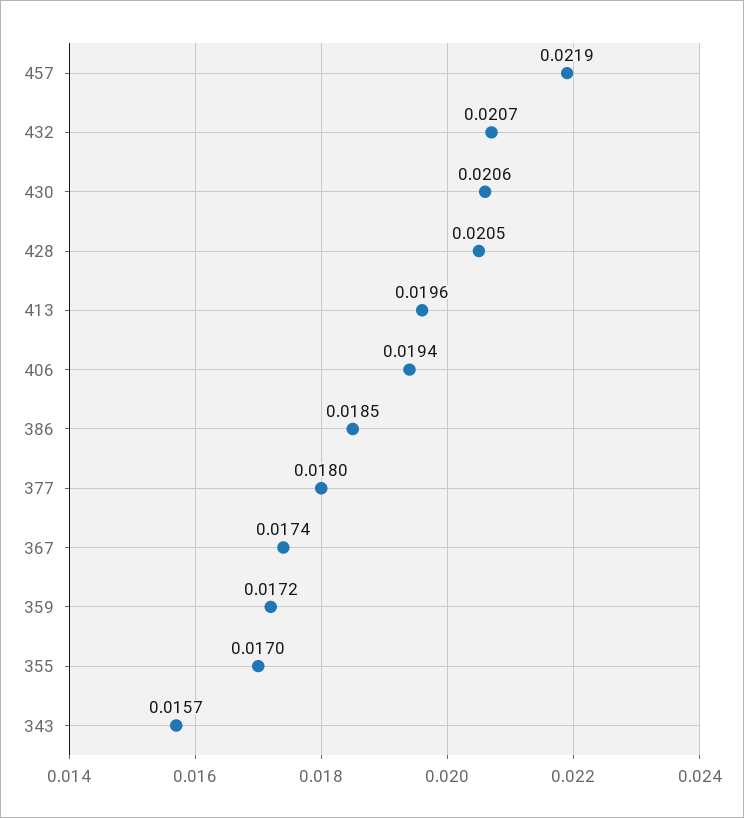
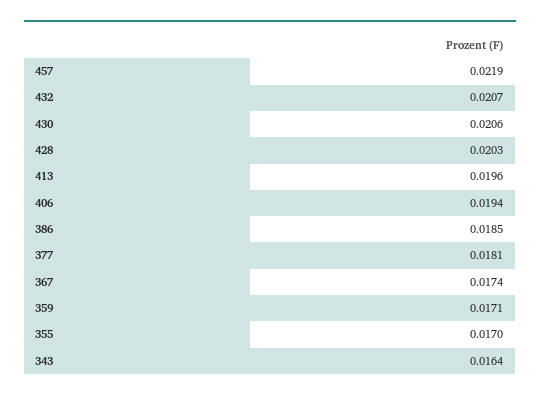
  {
    "457": 0.0219,
    "432": 0.0207,
    "430": 0.0206,
-   "428": 0.0205,
+   "428": 0.0203,
    "413": 0.0196,
    "406": 0.0194,
    "386": 0.0185,
-   "377": 0.018,
+   "377": 0.0181,
    "367": 0.0174,
-   "359": 0.0172,
+   "359": 0.0171,
    "355": 0.017,
-   "343": 0.0157
+   "343": 0.0164
  }

